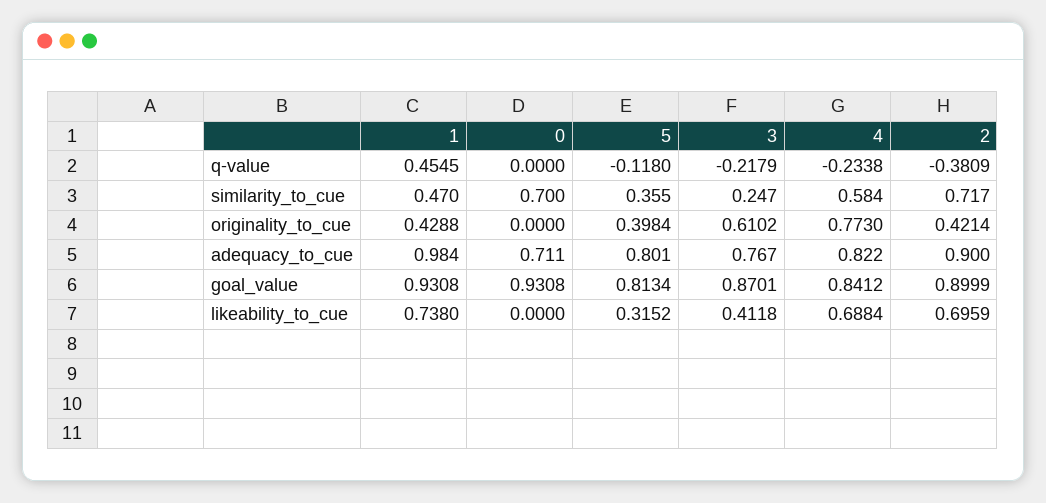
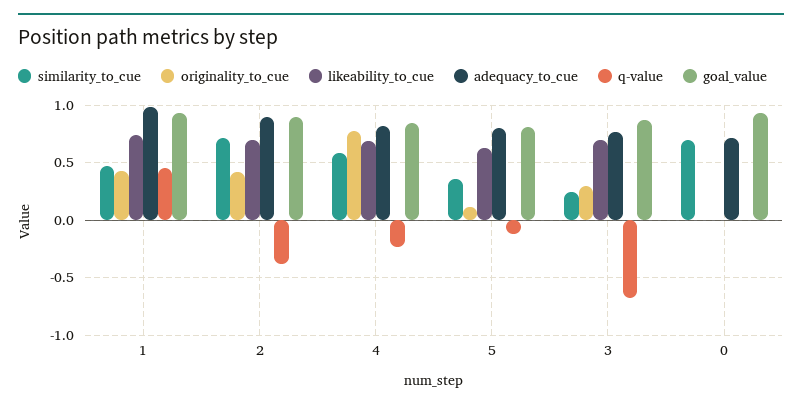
  {
    "q-value": {
      "1": 0.4545,
      "0": 0,
      "5": -0.118,
-     "3": -0.2179,
+     "3": -0.7,
      "4": -0.2338,
      "2": -0.3809
    },
    "similarity_to_cue": {
      "1": 0.47,
      "0": 0.7,
      "5": 0.355,
      "3": 0.247,
      "4": 0.584,
      "2": 0.717
    },
    "originality_to_cue": {
      "1": 0.4288,
      "0": 0,
-     "5": 0.3984,
+     "5": 0.1,
-     "3": 0.6102,
+     "3": 0.3,
      "4": 0.773,
      "2": 0.4214
    },
    "adequacy_to_cue": {
      "1": 0.984,
      "0": 0.711,
      "5": 0.801,
      "3": 0.767,
      "4": 0.822,
      "2": 0.9
    },
    "goal_value": {
      "1": 0.9308,
      "0": 0.9308,
      "5": 0.8134,
      "3": 0.8701,
      "4": 0.8412,
      "2": 0.8999
    },
    "likeability_to_cue": {
      "1": 0.738,
      "0": 0,
-     "5": 0.3152,
+     "5": 0.6,
-     "3": 0.4118,
+     "3": 0.7,
      "4": 0.6884,
      "2": 0.6959
    }
  }

